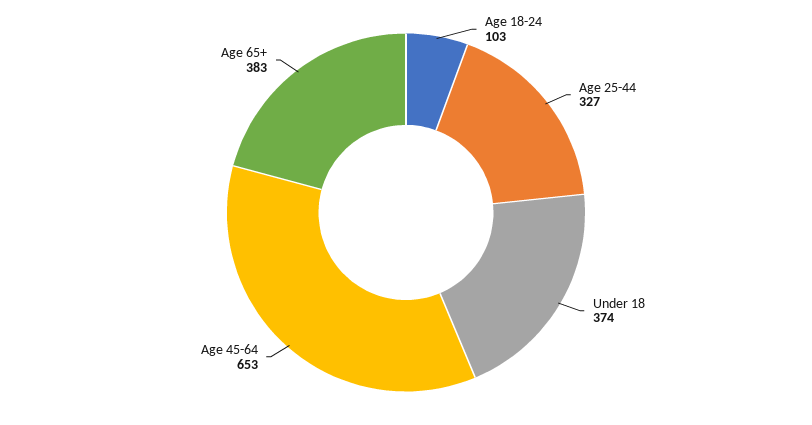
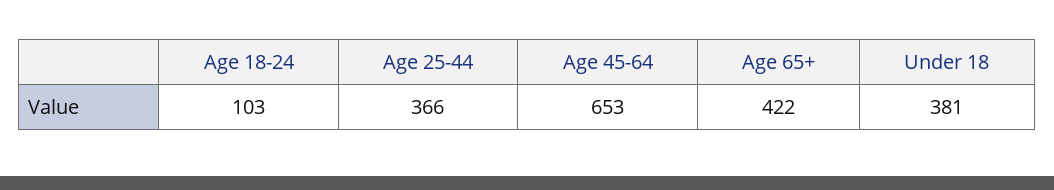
  {
    "Age 18-24": 103,
-   "Age 25-44": 327,
+   "Age 25-44": 366,
-   "Under 18": 374,
+   "Under 18": 381,
    "Age 45-64": 653,
-   "Age 65+": 383
+   "Age 65+": 422
  }

